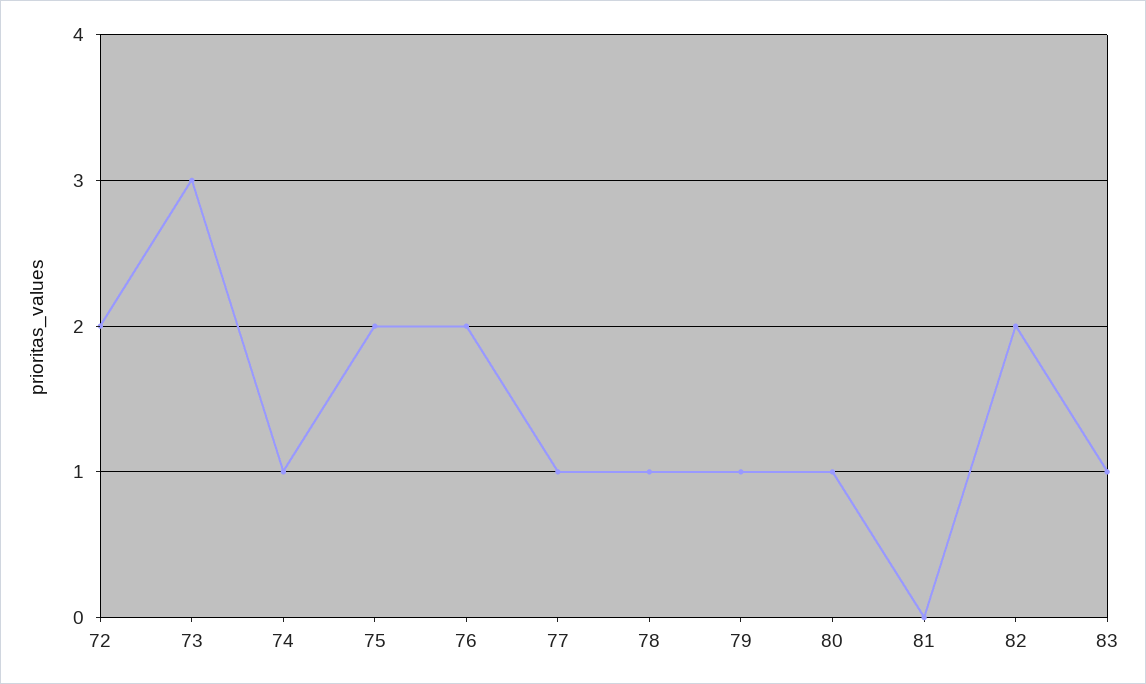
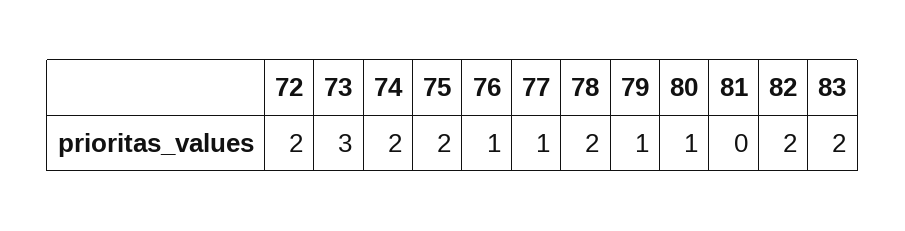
  {
    "72": 2,
    "73": 3,
-   "74": 1,
+   "74": 2,
    "75": 2,
-   "76": 2,
+   "76": 1,
    "77": 1,
-   "78": 1,
+   "78": 2,
    "79": 1,
    "80": 1,
    "81": 0,
    "82": 2,
-   "83": 1
+   "83": 2
  }

